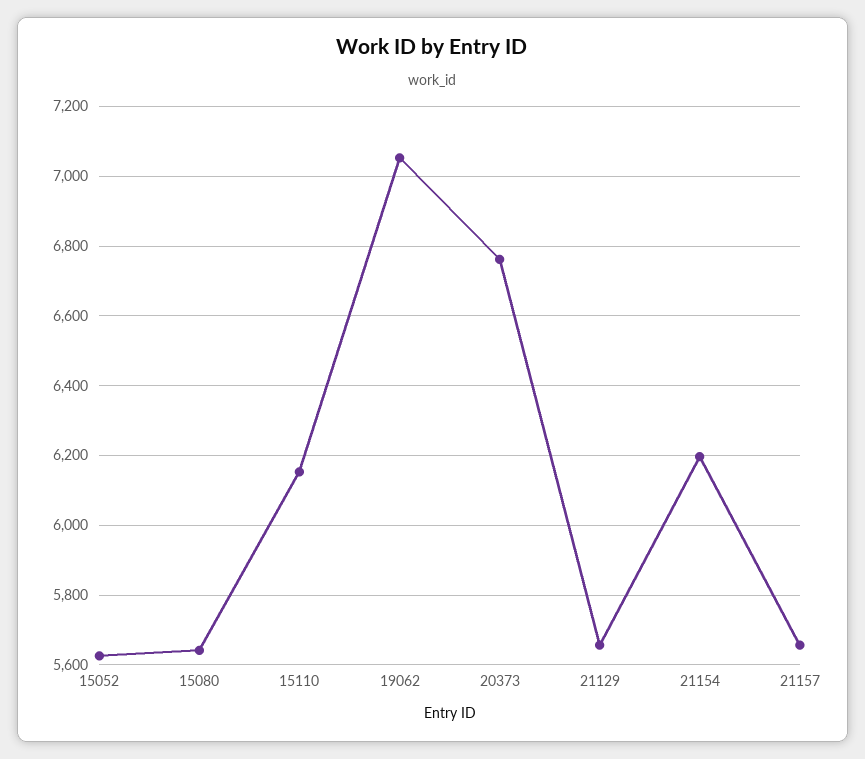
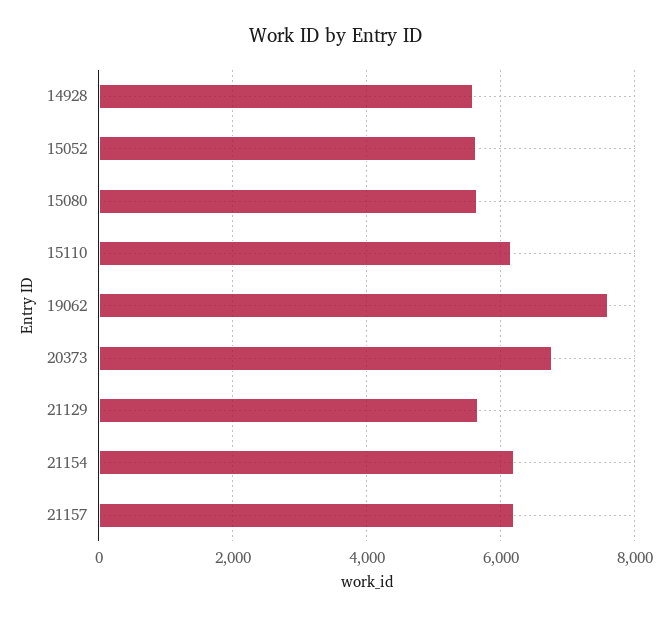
  {
    "15052": 5620,
    "15080": 5640,
    "15110": 6160,
-   "19062": 7060,
+   "19062": 7600,
    "20373": 6760,
    "21129": 5660,
    "21154": 6200,
-   "21157": 5660
+   "21157": 6200,
+   "14928": 5600
  }

